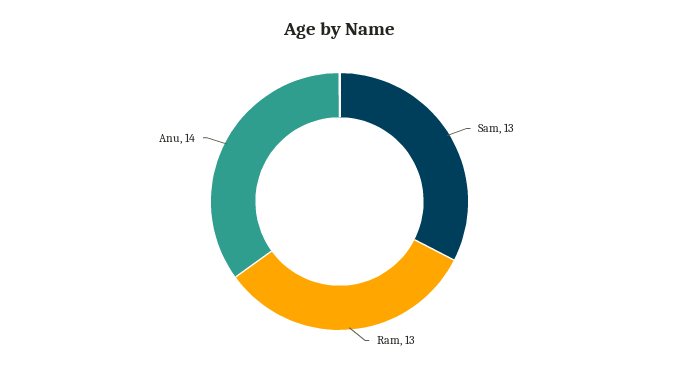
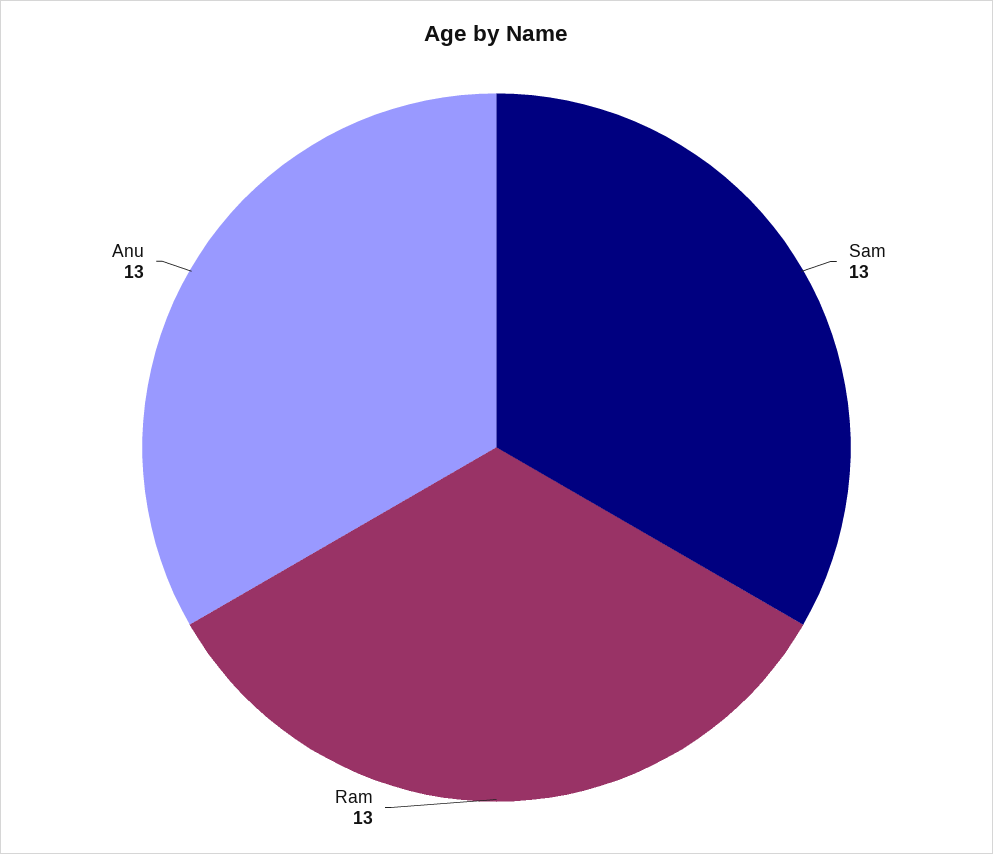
  {
    "Sam": 13,
    "Ram": 13,
-   "Anu": 14
+   "Anu": 13
  }

